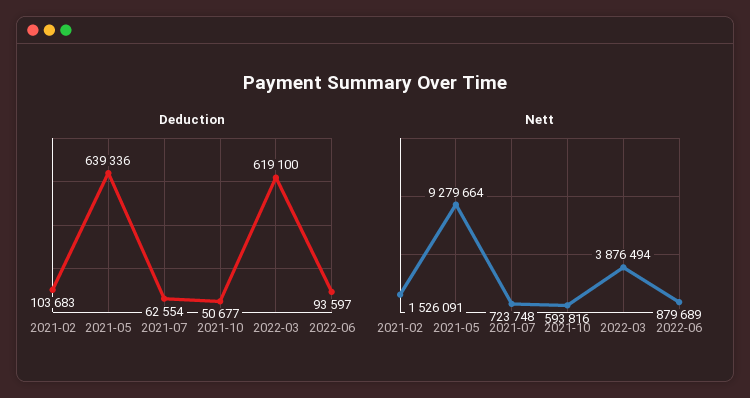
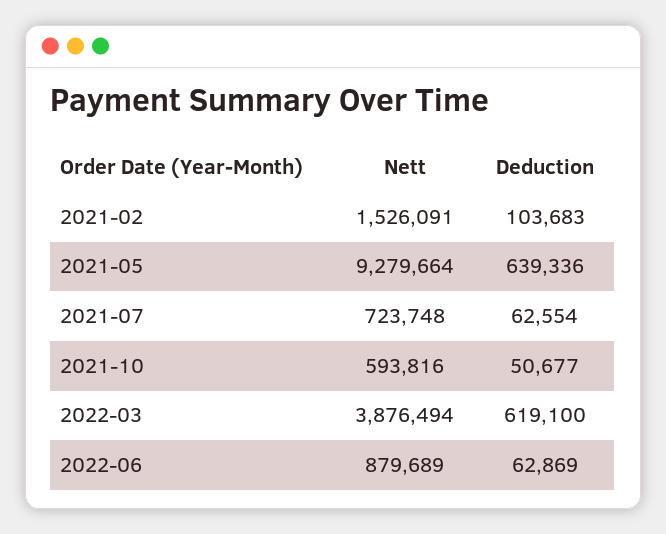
  {
    "Deduction": {
      "2021-02": 103683,
      "2021-05": 639336,
      "2021-07": 62554,
      "2021-10": 50677,
      "2022-03": 619100,
-     "2022-06": 93597
+     "2022-06": 62869
    },
    "Nett": {
      "2021-02": 1526091,
      "2021-05": 9279664,
      "2021-07": 723748,
      "2021-10": 593816,
      "2022-03": 3876494,
      "2022-06": 879689
    }
  }

